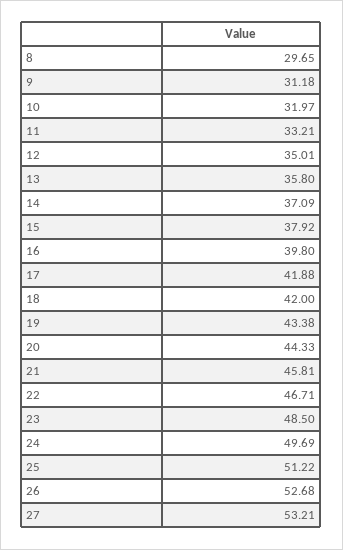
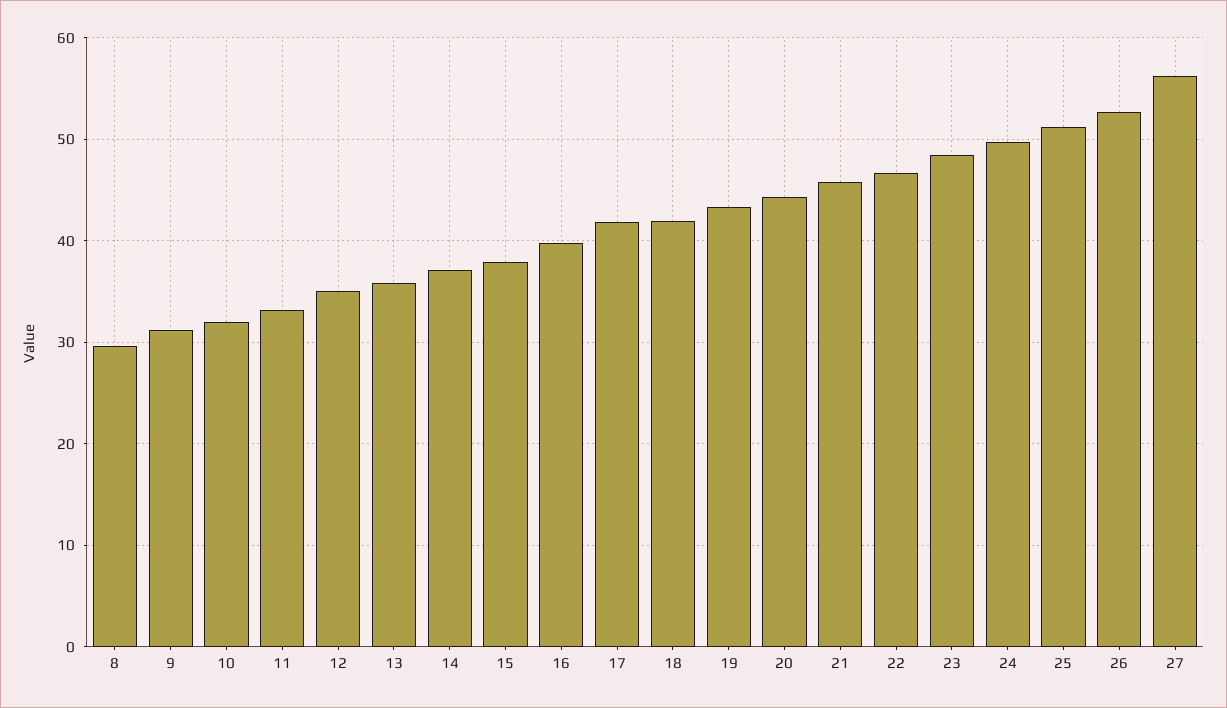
  {
    "8": 29.65,
    "9": 31.18,
    "10": 31.97,
    "11": 33.21,
    "12": 35.01,
    "13": 35.8,
    "14": 37.09,
    "15": 37.92,
    "16": 39.8,
    "17": 41.88,
    "18": 42,
    "19": 43.38,
    "20": 44.33,
    "21": 45.81,
    "22": 46.71,
    "23": 48.5,
    "24": 49.69,
    "25": 51.22,
    "26": 52.68,
-   "27": 53.21
+   "27": 56
  }

